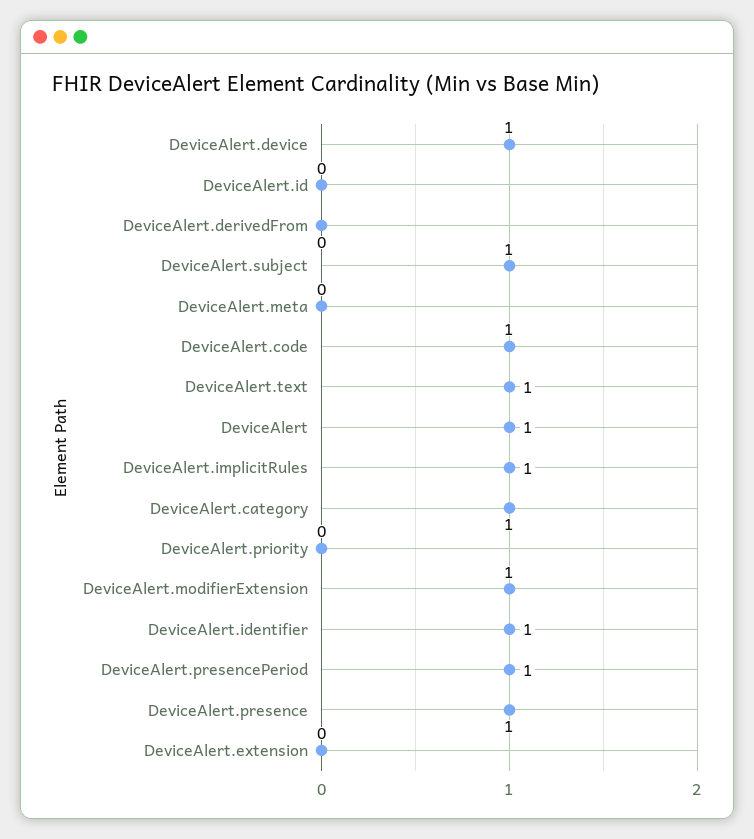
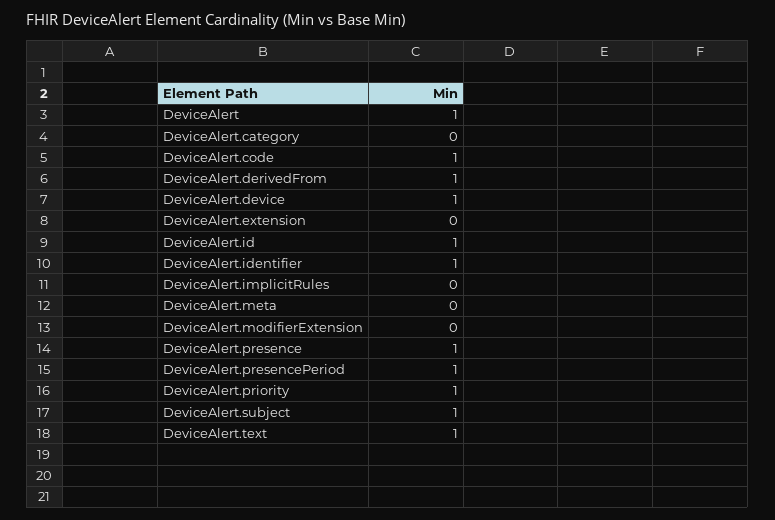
  {
    "DeviceAlert.device": 1,
-   "DeviceAlert.id": 0,
+   "DeviceAlert.id": 1,
-   "DeviceAlert.derivedFrom": 0,
+   "DeviceAlert.derivedFrom": 1,
    "DeviceAlert.subject": 1,
    "DeviceAlert.meta": 0,
    "DeviceAlert.code": 1,
    "DeviceAlert.text": 1,
    "DeviceAlert": 1,
-   "DeviceAlert.implicitRules": 1,
+   "DeviceAlert.implicitRules": 0,
-   "DeviceAlert.category": 1,
+   "DeviceAlert.category": 0,
-   "DeviceAlert.priority": 0,
+   "DeviceAlert.priority": 1,
-   "DeviceAlert.modifierExtension": 1,
+   "DeviceAlert.modifierExtension": 0,
    "DeviceAlert.identifier": 1,
    "DeviceAlert.presencePeriod": 1,
    "DeviceAlert.presence": 1,
    "DeviceAlert.extension": 0
  }

